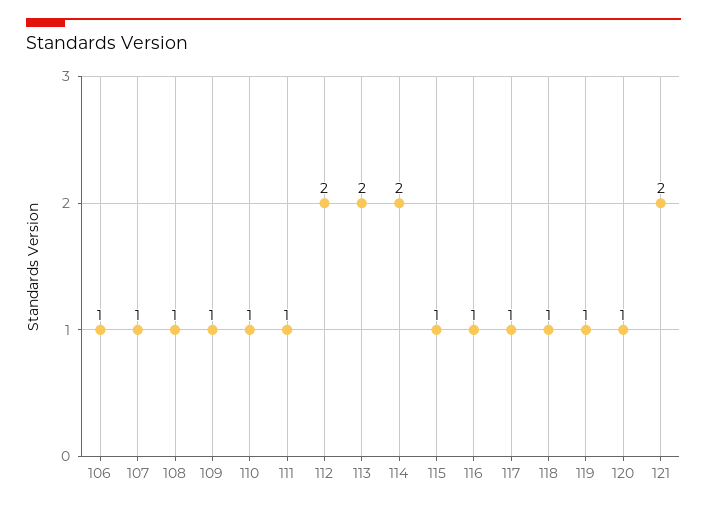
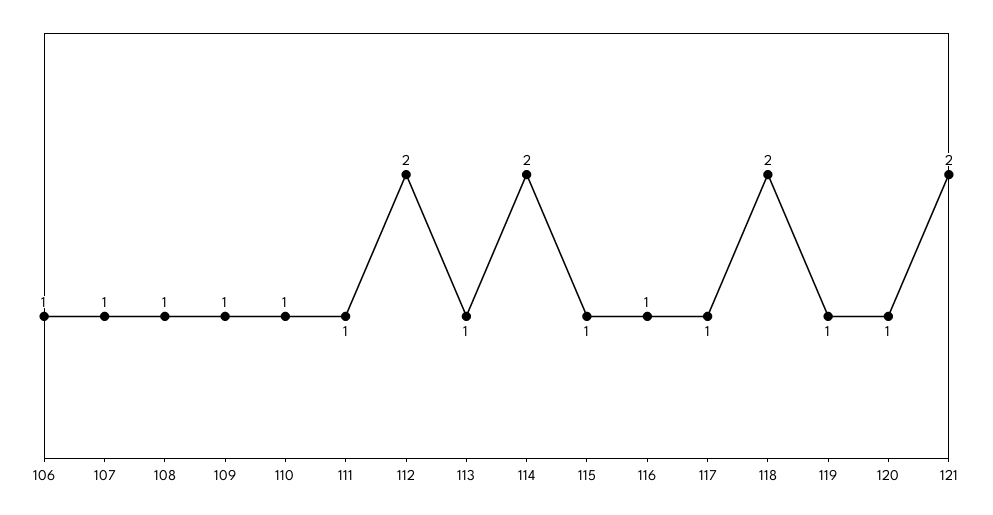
  {
    "106": 1,
    "107": 1,
    "108": 1,
    "109": 1,
    "110": 1,
    "111": 1,
    "112": 2,
-   "113": 2,
+   "113": 1,
    "114": 2,
    "115": 1,
    "116": 1,
    "117": 1,
-   "118": 1,
+   "118": 2,
    "119": 1,
    "120": 1,
    "121": 2
  }

